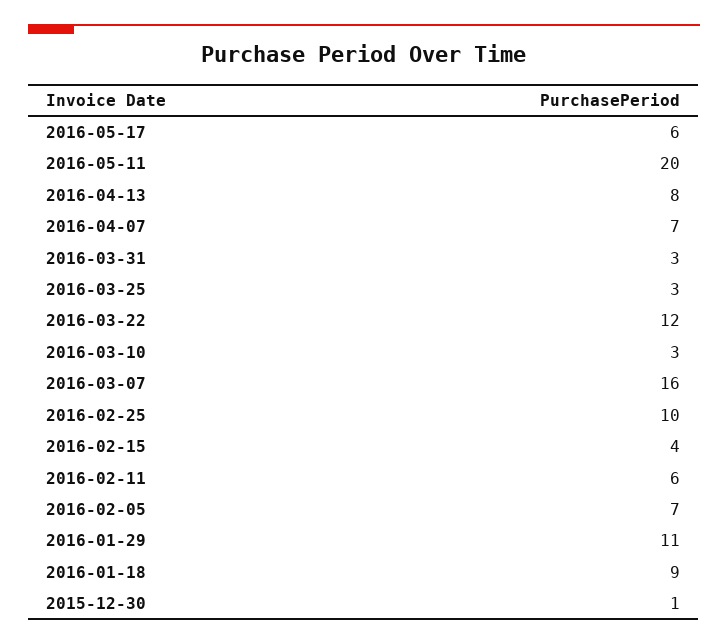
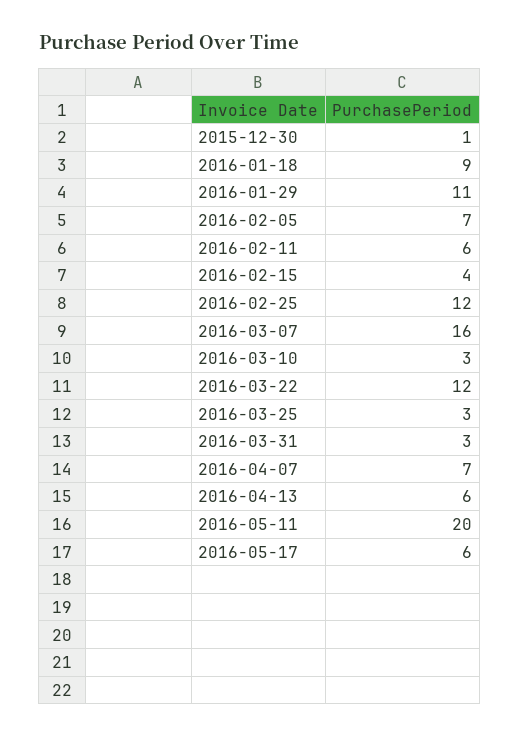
  {
    "2016-05-17": 6,
    "2016-05-11": 20,
-   "2016-04-13": 8,
+   "2016-04-13": 6,
    "2016-04-07": 7,
    "2016-03-31": 3,
    "2016-03-25": 3,
    "2016-03-22": 12,
    "2016-03-10": 3,
    "2016-03-07": 16,
-   "2016-02-25": 10,
+   "2016-02-25": 12,
    "2016-02-15": 4,
    "2016-02-11": 6,
    "2016-02-05": 7,
    "2016-01-29": 11,
    "2016-01-18": 9,
    "2015-12-30": 1
  }

